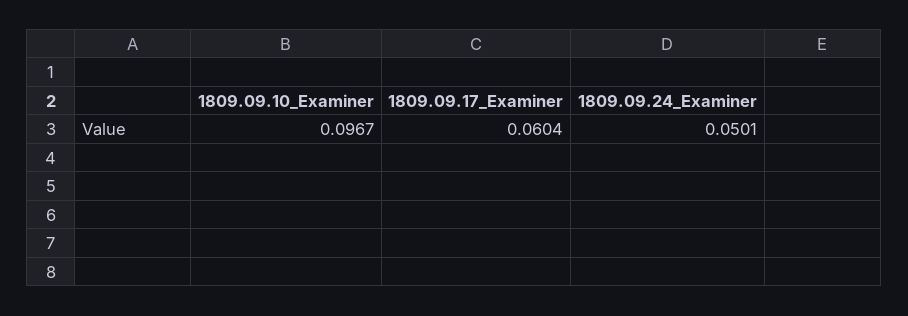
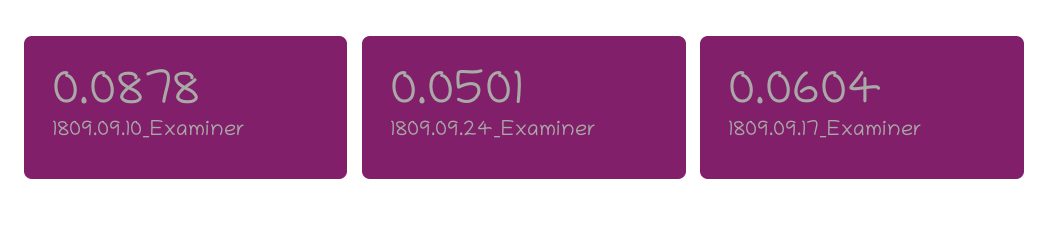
  {
-   "1809.09.10_Examiner": 0.0967,
+   "1809.09.10_Examiner": 0.0878,
    "1809.09.17_Examiner": 0.0604,
    "1809.09.24_Examiner": 0.0501
  }

